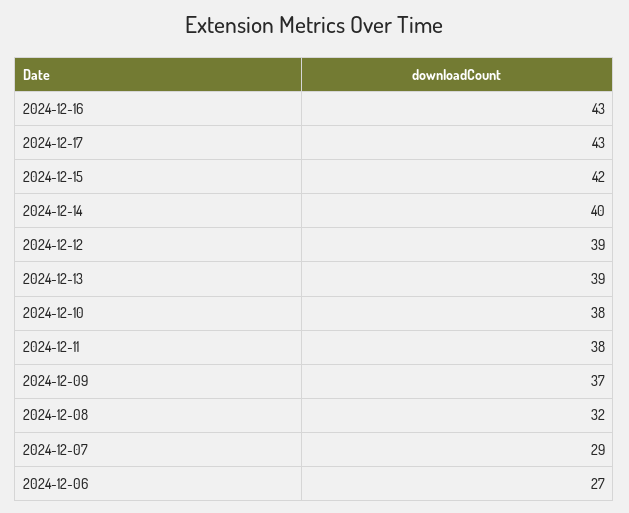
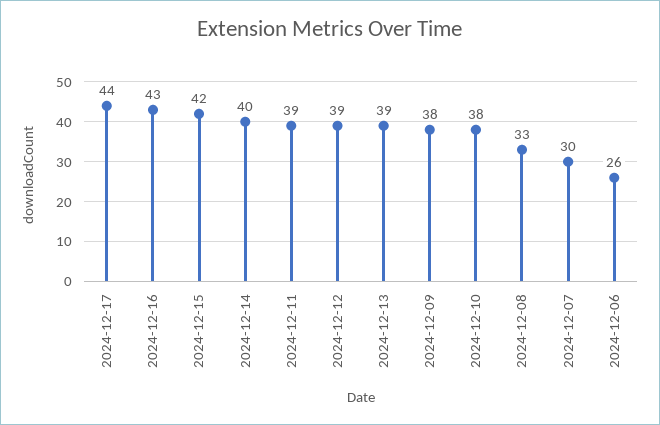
  {
    "2024-12-16": 43,
-   "2024-12-17": 43,
+   "2024-12-17": 44,
    "2024-12-15": 42,
    "2024-12-14": 40,
    "2024-12-12": 39,
    "2024-12-13": 39,
    "2024-12-10": 38,
-   "2024-12-11": 38,
+   "2024-12-11": 39,
-   "2024-12-09": 37,
+   "2024-12-09": 38,
-   "2024-12-08": 32,
+   "2024-12-08": 33,
-   "2024-12-07": 29,
+   "2024-12-07": 30,
-   "2024-12-06": 27
+   "2024-12-06": 26
  }

